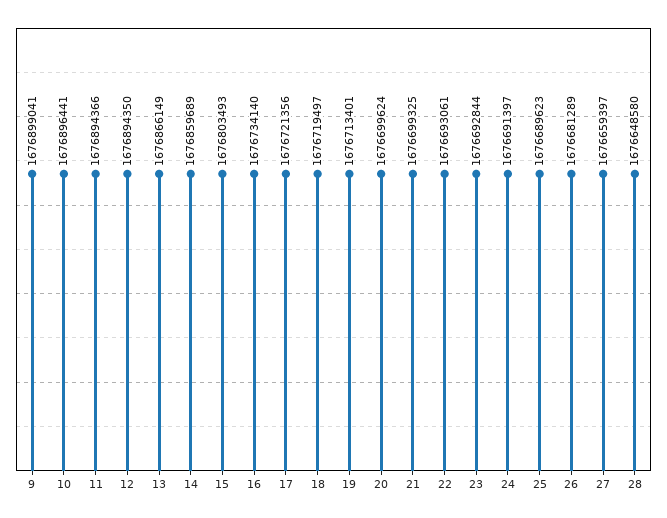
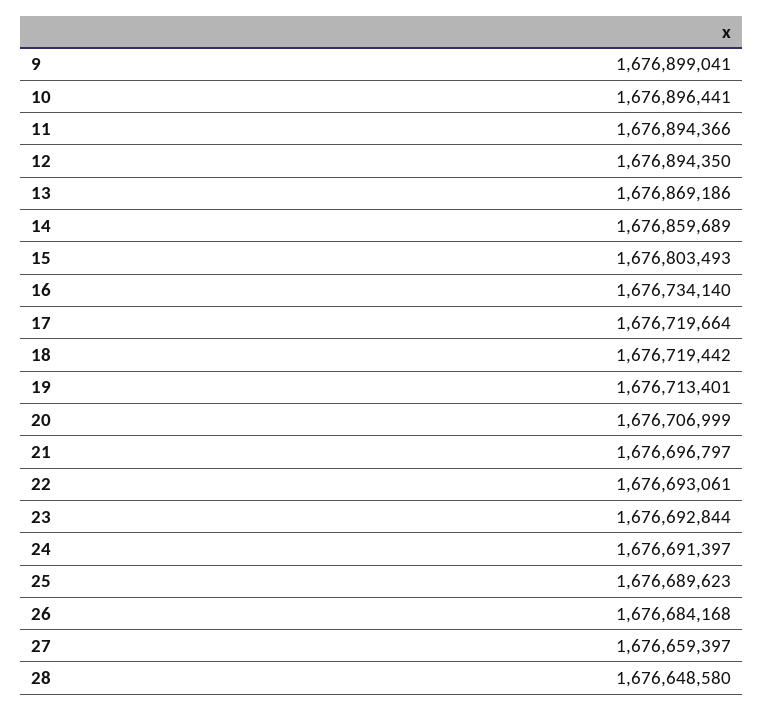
  {
    "9": 1676899041,
    "10": 1676896441,
    "11": 1676894366,
    "12": 1676894350,
-   "13": 1676866149,
+   "13": 1676869186,
    "14": 1676859689,
    "15": 1676803493,
    "16": 1676734140,
-   "17": 1676721356,
+   "17": 1676719664,
-   "18": 1676719497,
+   "18": 1676719442,
    "19": 1676713401,
-   "20": 1676699624,
+   "20": 1676706999,
-   "21": 1676699325,
+   "21": 1676696797,
    "22": 1676693061,
    "23": 1676692844,
    "24": 1676691397,
    "25": 1676689623,
-   "26": 1676681289,
+   "26": 1676684168,
    "27": 1676659397,
    "28": 1676648580
  }

